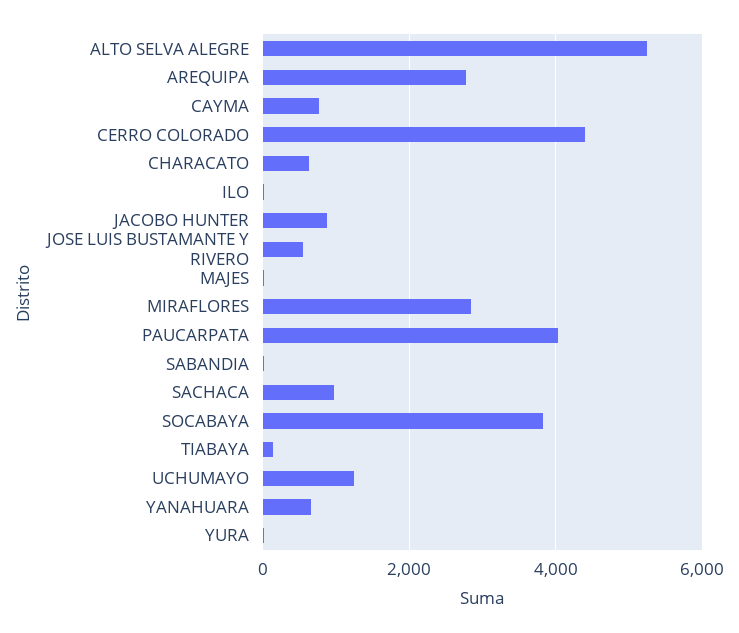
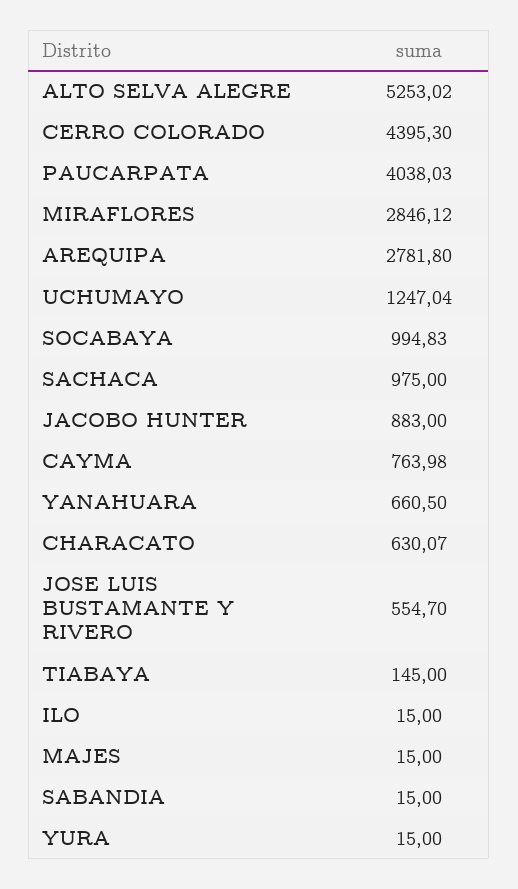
  {
    "ALTO SELVA ALEGRE": 5253.02,
    "AREQUIPA": 2781.8,
    "CAYMA": 763.98,
    "CERRO COLORADO": 4395.3,
    "CHARACATO": 630.07,
    "ILO": 15,
    "JACOBO HUNTER": 883,
    "JOSE LUIS BUSTAMANTE Y RIVERO": 554.7,
    "MAJES": 15,
    "MIRAFLORES": 2846.12,
    "PAUCARPATA": 4038.03,
    "SABANDIA": 15,
    "SACHACA": 975,
-   "SOCABAYA": 3800,
+   "SOCABAYA": 994.83,
    "TIABAYA": 145,
    "UCHUMAYO": 1247.04,
    "YANAHUARA": 660.5,
    "YURA": 15
  }

